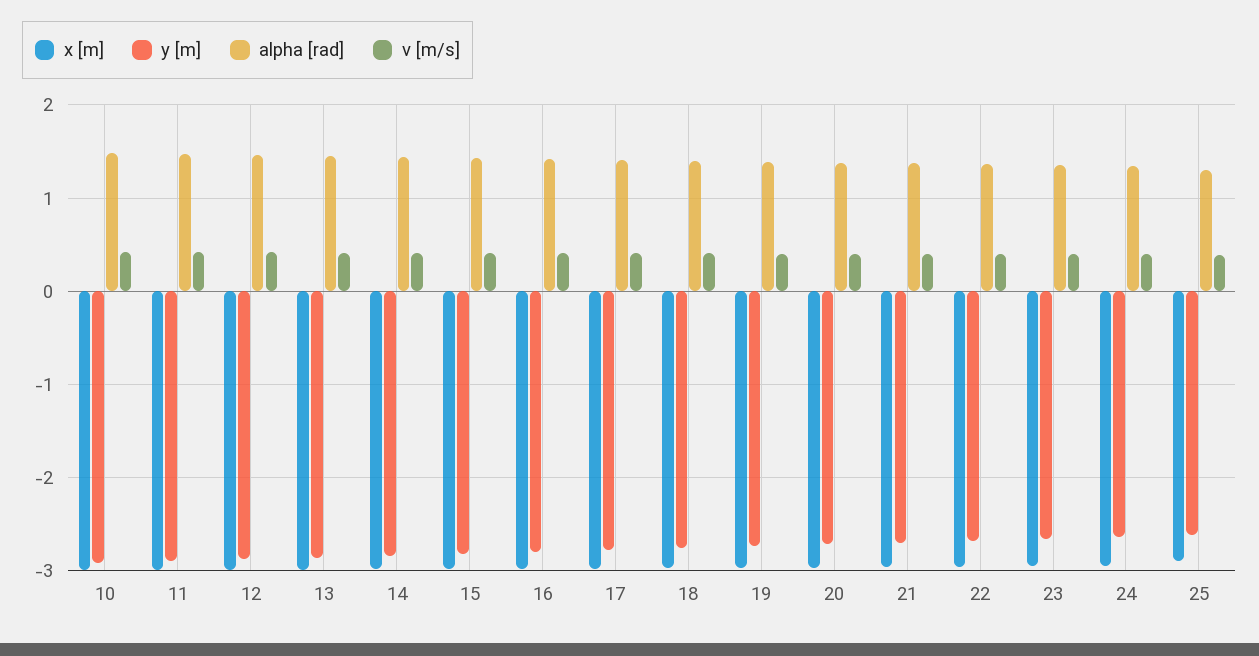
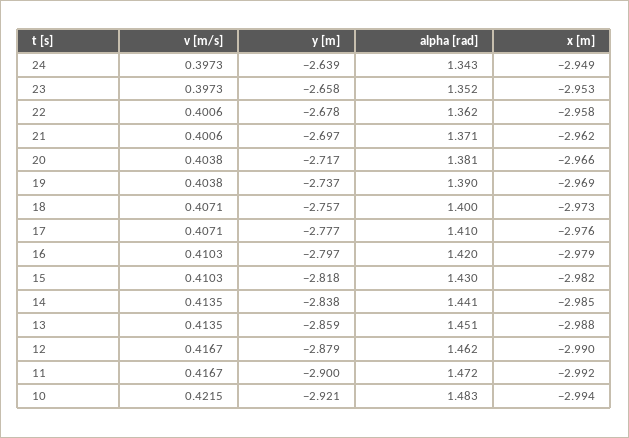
  {
    "x [m]": {
      "10": -2.994,
      "11": -2.992,
      "12": -2.99,
      "13": -2.988,
      "14": -2.985,
      "15": -2.982,
      "16": -2.979,
      "17": -2.976,
      "18": -2.973,
      "19": -2.969,
      "20": -2.966,
      "21": -2.962,
      "22": -2.958,
      "23": -2.953,
-     "24": -2.949,
+     "24": -2.949
-     "25": -2.9
    },
    "y [m]": {
      "10": -2.921,
      "11": -2.9,
      "12": -2.879,
      "13": -2.859,
      "14": -2.838,
      "15": -2.818,
      "16": -2.797,
      "17": -2.777,
      "18": -2.757,
      "19": -2.737,
      "20": -2.717,
      "21": -2.697,
      "22": -2.678,
      "23": -2.658,
-     "24": -2.639,
+     "24": -2.639
-     "25": -2.6
    },
    "alpha [rad]": {
      "10": 1.483,
      "11": 1.472,
      "12": 1.462,
      "13": 1.451,
      "14": 1.441,
      "15": 1.43,
      "16": 1.42,
      "17": 1.41,
      "18": 1.4,
      "19": 1.39,
      "20": 1.381,
      "21": 1.371,
      "22": 1.362,
      "23": 1.352,
-     "24": 1.343,
+     "24": 1.343
-     "25": 1.3
    },
    "v [m/s]": {
      "10": 0.4215,
      "11": 0.4167,
      "12": 0.4167,
      "13": 0.4135,
      "14": 0.4135,
      "15": 0.4103,
      "16": 0.4103,
      "17": 0.4071,
      "18": 0.4071,
      "19": 0.4038,
      "20": 0.4038,
      "21": 0.4006,
      "22": 0.4006,
      "23": 0.3973,
-     "24": 0.3973,
+     "24": 0.3973
-     "25": 0.4
    }
  }

